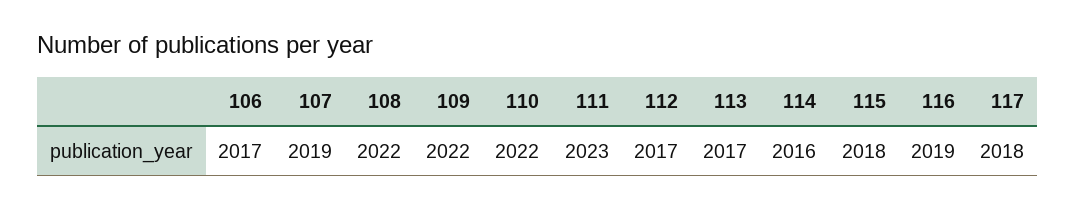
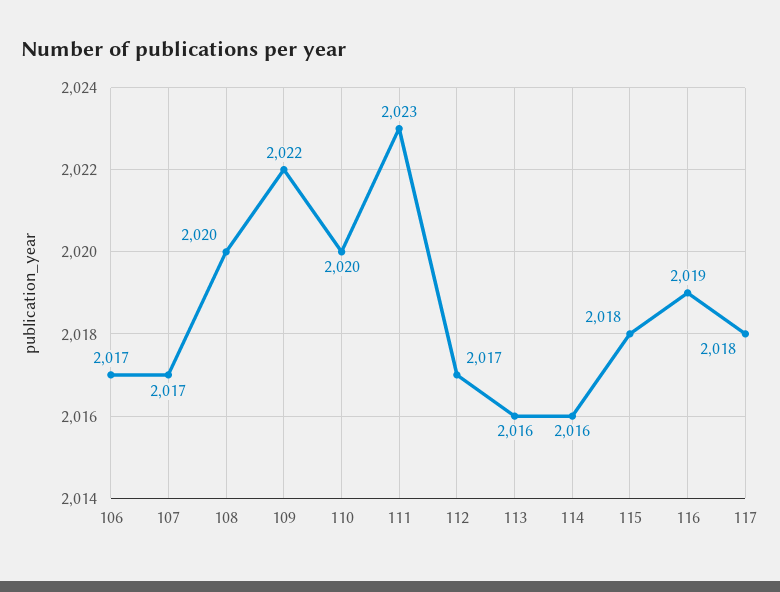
  {
    "106": 2017,
-   "107": 2019,
+   "107": 2017,
-   "108": 2022,
+   "108": 2020,
    "109": 2022,
-   "110": 2022,
+   "110": 2020,
    "111": 2023,
    "112": 2017,
-   "113": 2017,
+   "113": 2016,
    "114": 2016,
    "115": 2018,
    "116": 2019,
    "117": 2018
  }

